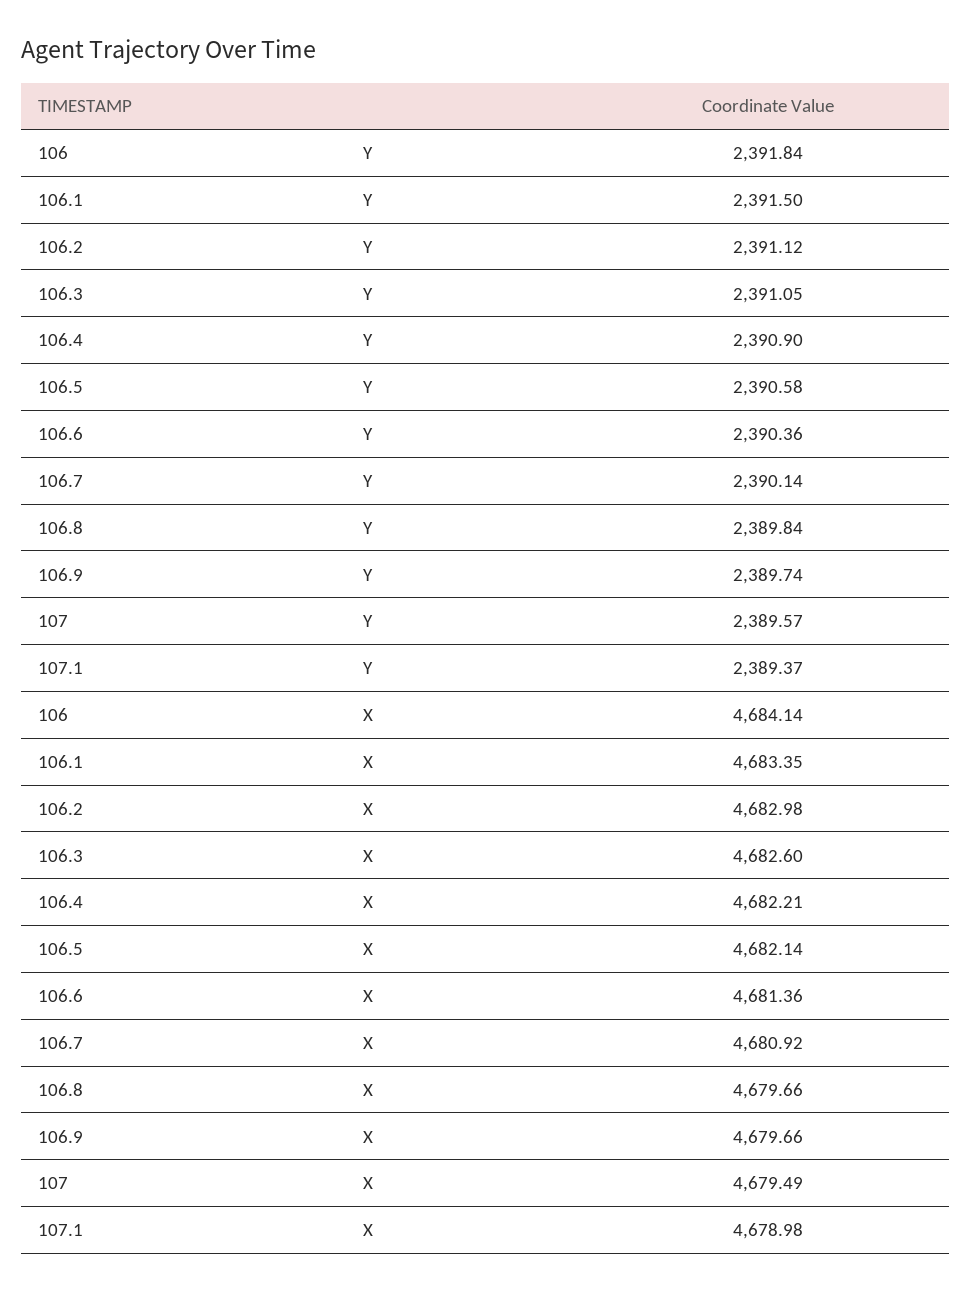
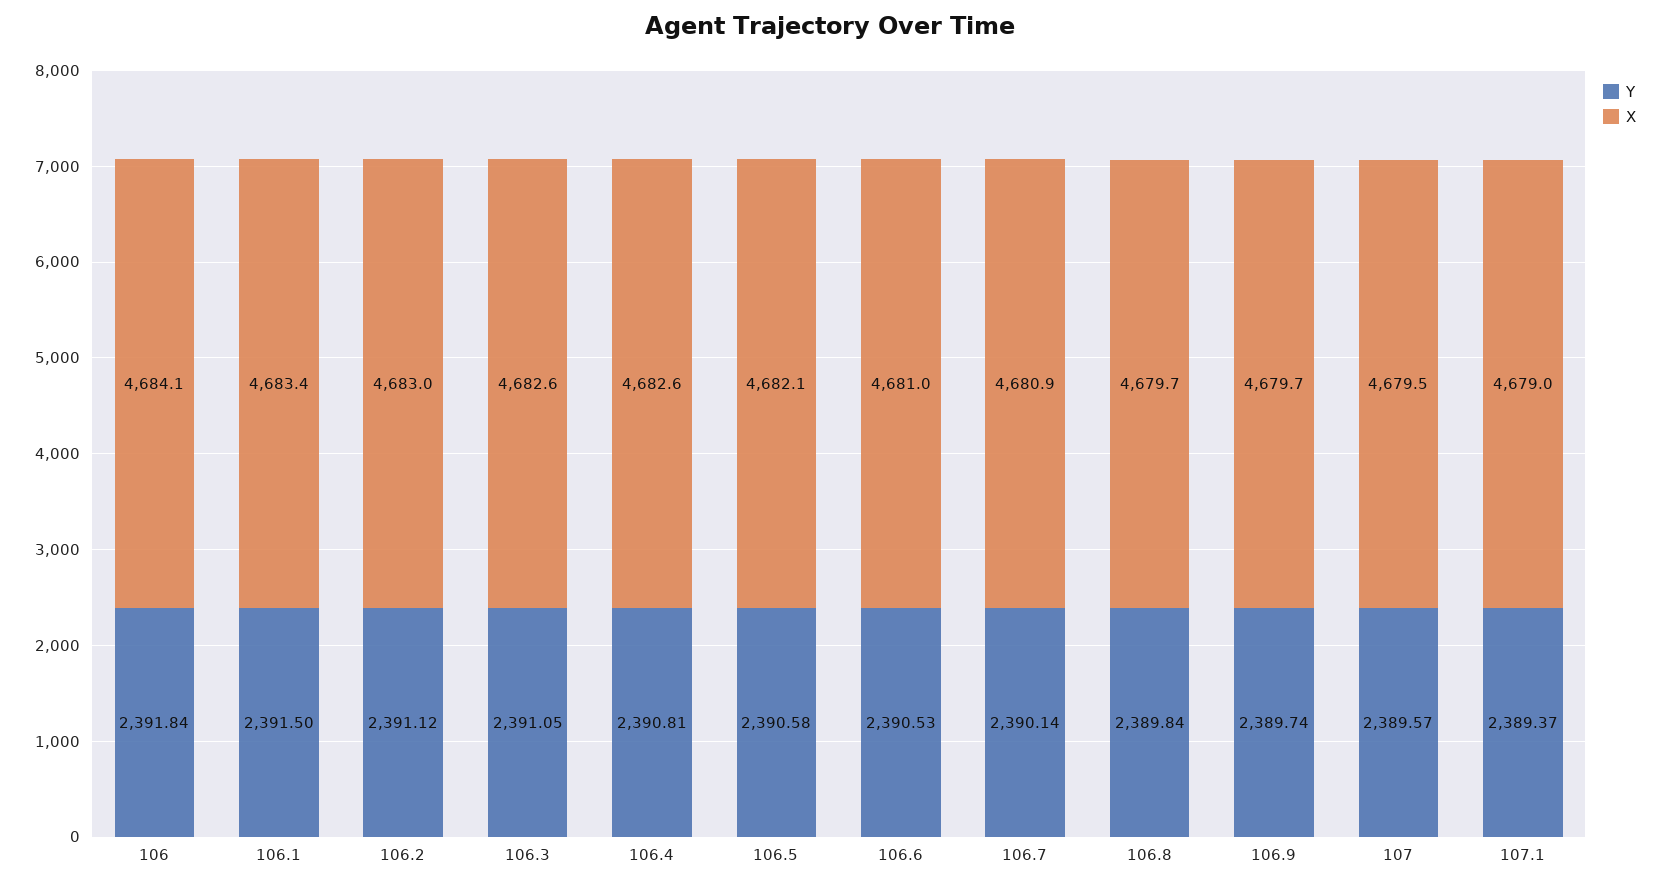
  {
    "Y": {
      "106": 2391.84,
      "106.1": 2391.5,
      "106.2": 2391.12,
      "106.3": 2391.05,
-     "106.4": 2390.9,
+     "106.4": 2390.81,
      "106.5": 2390.58,
-     "106.6": 2390.36,
+     "106.6": 2390.53,
      "106.7": 2390.14,
      "106.8": 2389.84,
      "106.9": 2389.74,
      "107": 2389.57,
      "107.1": 2389.37
    },
    "X": {
      "106": 4684.14,
      "106.1": 4683.35,
      "106.2": 4682.98,
      "106.3": 4682.6,
-     "106.4": 4682.21,
+     "106.4": 4682.6,
      "106.5": 4682.14,
-     "106.6": 4681.36,
+     "106.6": 4681,
      "106.7": 4680.92,
      "106.8": 4679.66,
      "106.9": 4679.66,
      "107": 4679.49,
      "107.1": 4678.98
    }
  }

